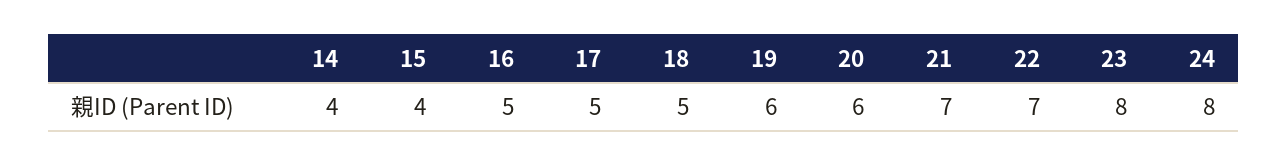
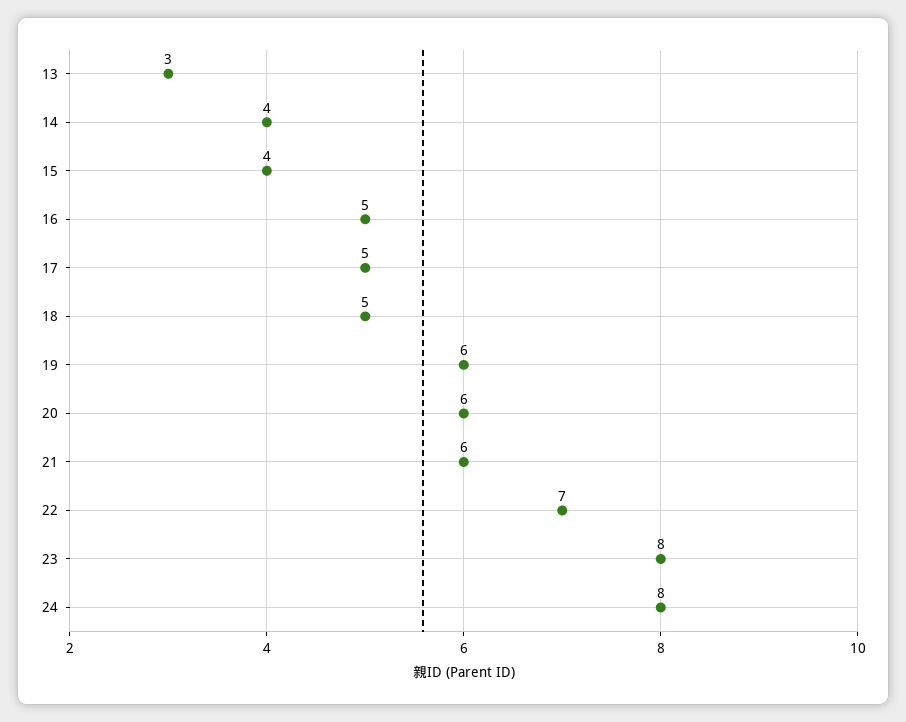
  {
    "14": 4,
    "15": 4,
    "16": 5,
    "17": 5,
    "18": 5,
    "19": 6,
    "20": 6,
-   "21": 7,
+   "21": 6,
    "22": 7,
    "23": 8,
-   "24": 8
+   "24": 8,
+   "13": 3
  }

